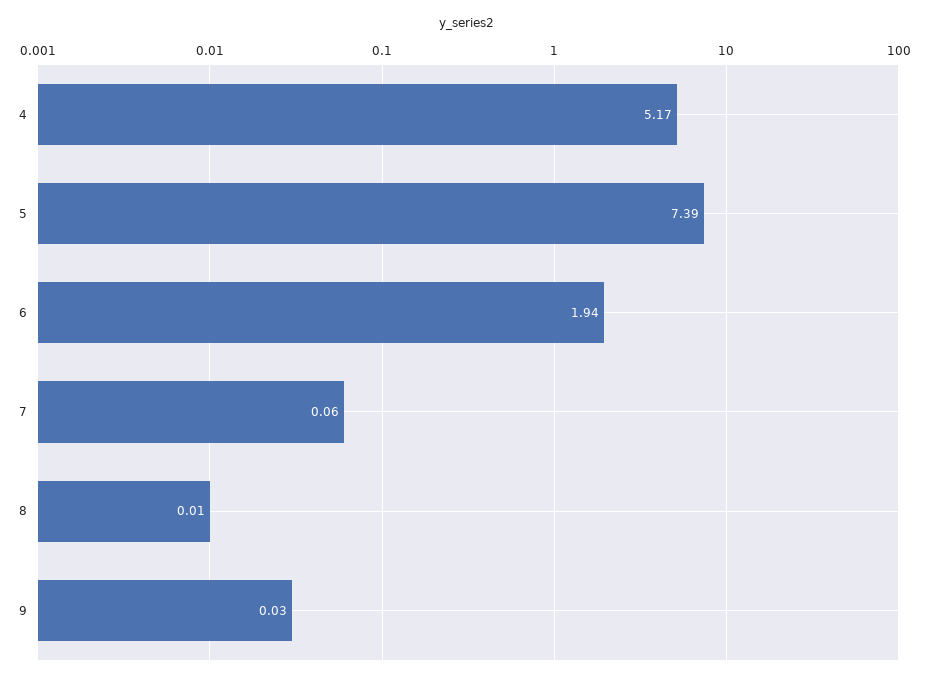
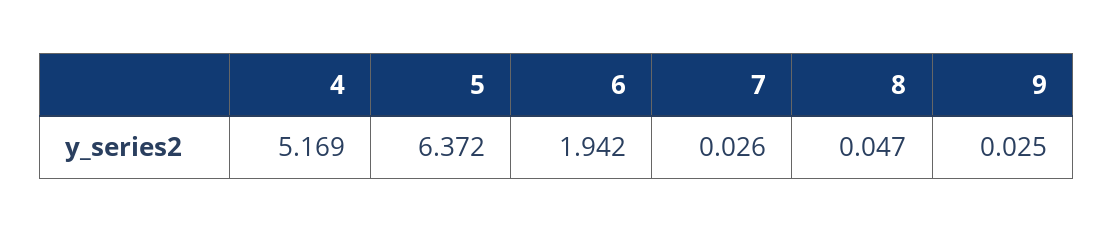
  {
    "4": 5.169,
-   "5": 7.39,
+   "5": 6.372,
    "6": 1.942,
-   "7": 0.06,
+   "7": 0.026,
-   "8": 0.01,
+   "8": 0.047,
    "9": 0.025
  }

